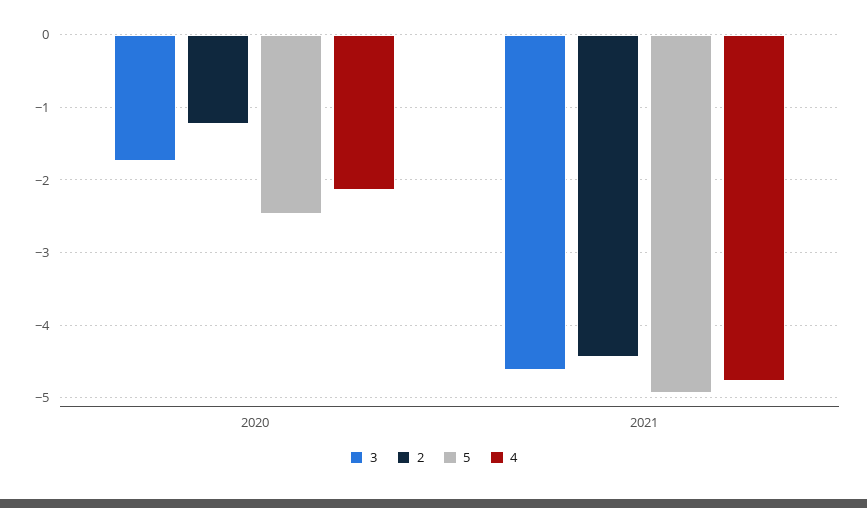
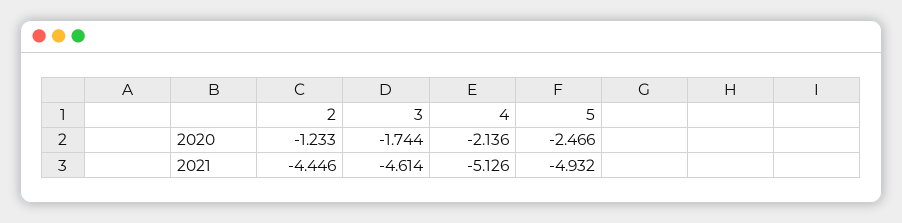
  {
    "3": {
      "2020": -1.744,
      "2021": -4.614
    },
    "2": {
      "2020": -1.233,
      "2021": -4.446
    },
    "5": {
      "2020": -2.466,
      "2021": -4.932
    },
    "4": {
      "2020": -2.136,
-     "2021": -4.8
+     "2021": -5.126
    }
  }

